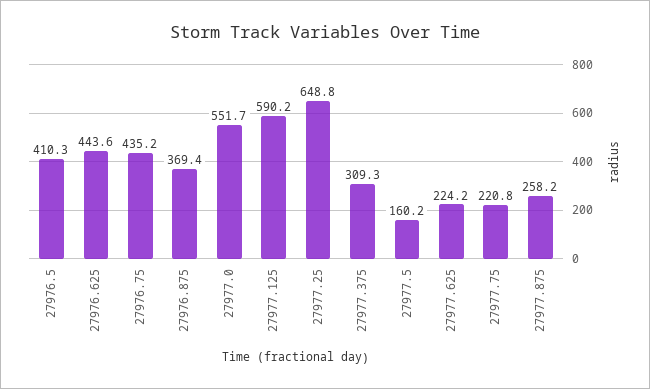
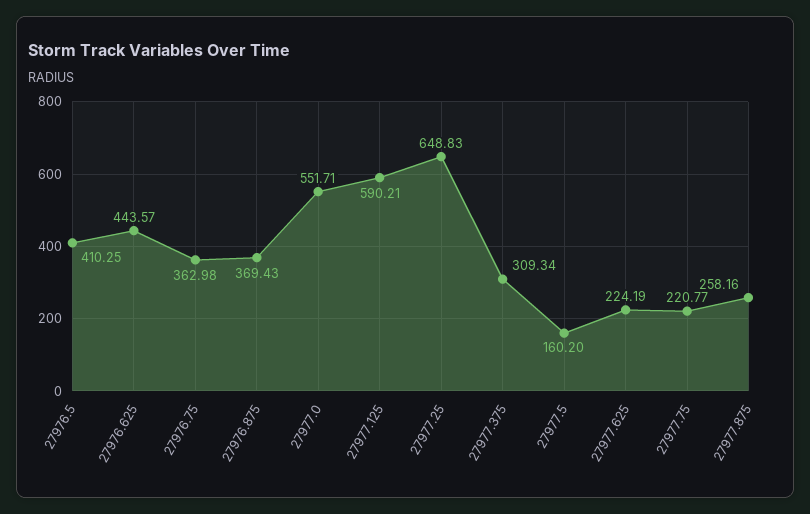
  {
    "27976.5": 410.25,
    "27976.625": 443.57,
-   "27976.75": 435.2,
+   "27976.75": 362.98,
    "27976.875": 369.43,
    "27977.0": 551.71,
    "27977.125": 590.21,
    "27977.25": 648.83,
    "27977.375": 309.34,
    "27977.5": 160.2,
    "27977.625": 224.19,
    "27977.75": 220.77,
    "27977.875": 258.16
  }

